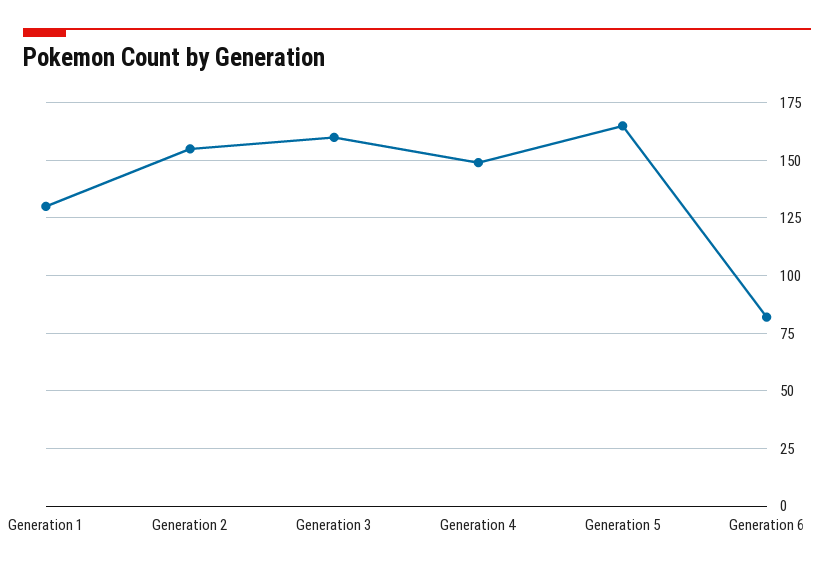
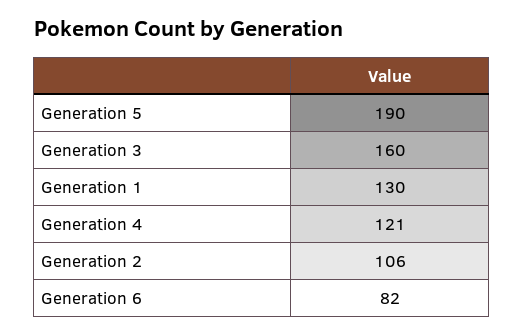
  {
    "Generation 1": 130,
-   "Generation 2": 155,
+   "Generation 2": 106,
    "Generation 3": 160,
-   "Generation 4": 150,
+   "Generation 4": 121,
-   "Generation 5": 165,
+   "Generation 5": 190,
    "Generation 6": 82
  }

